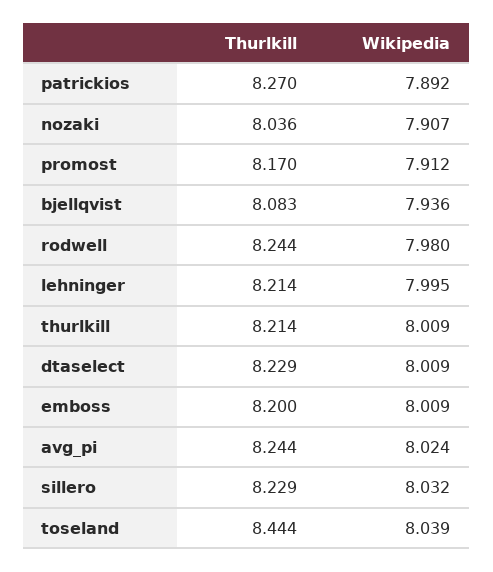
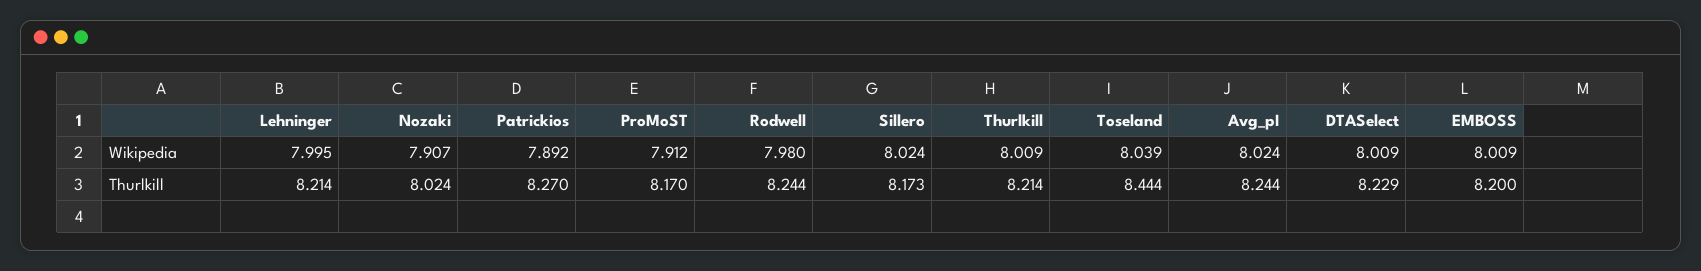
  {
    "Thurlkill": {
      "patrickios": 8.27,
-     "nozaki": 8.036,
+     "nozaki": 8.024,
      "promost": 8.17,
-     "bjellqvist": 8.083,
      "rodwell": 8.244,
      "lehninger": 8.214,
      "thurlkill": 8.214,
      "dtaselect": 8.229,
      "emboss": 8.2,
      "avg_pi": 8.244,
-     "sillero": 8.229,
+     "sillero": 8.173,
      "toseland": 8.444
    },
    "Wikipedia": {
      "patrickios": 7.892,
      "nozaki": 7.907,
      "promost": 7.912,
-     "bjellqvist": 7.936,
      "rodwell": 7.98,
      "lehninger": 7.995,
      "thurlkill": 8.009,
      "dtaselect": 8.009,
      "emboss": 8.009,
      "avg_pi": 8.024,
-     "sillero": 8.032,
+     "sillero": 8.024,
      "toseland": 8.039
    }
  }

